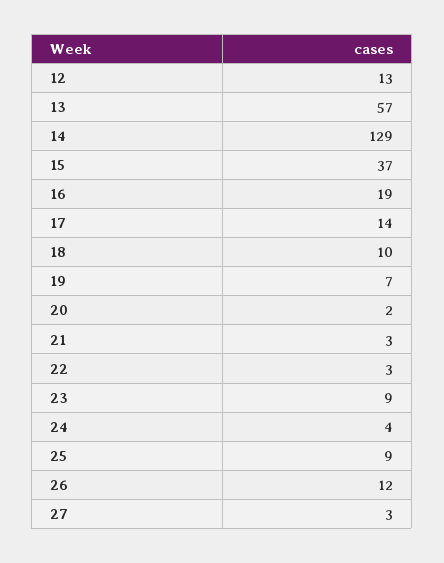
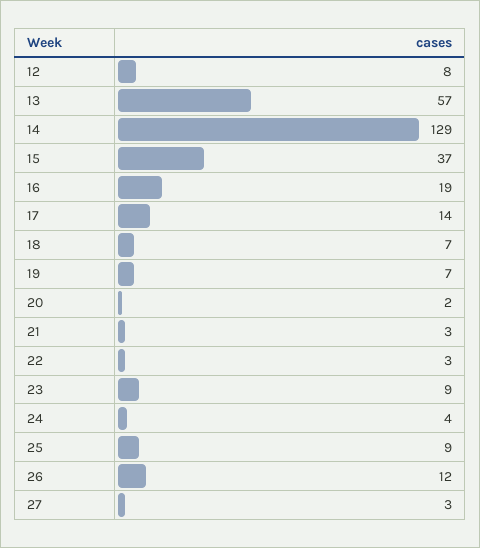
  {
-   "12": 13,
+   "12": 8,
    "13": 57,
    "14": 129,
    "15": 37,
    "16": 19,
    "17": 14,
-   "18": 10,
+   "18": 7,
    "19": 7,
    "20": 2,
    "21": 3,
    "22": 3,
    "23": 9,
    "24": 4,
    "25": 9,
    "26": 12,
    "27": 3
  }

